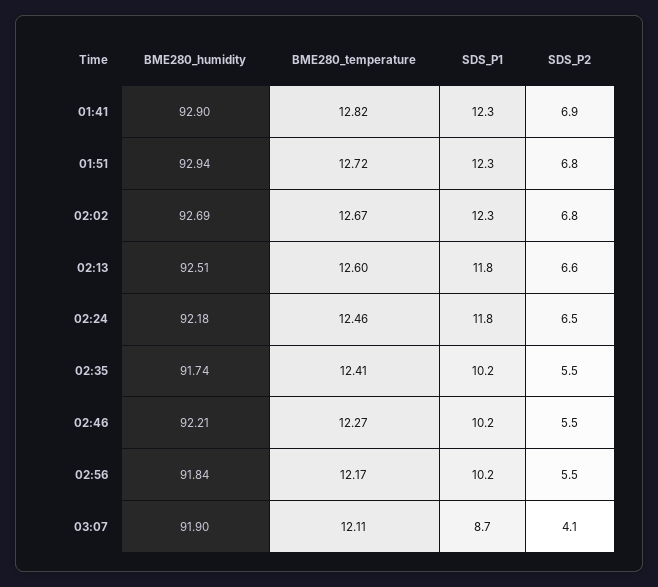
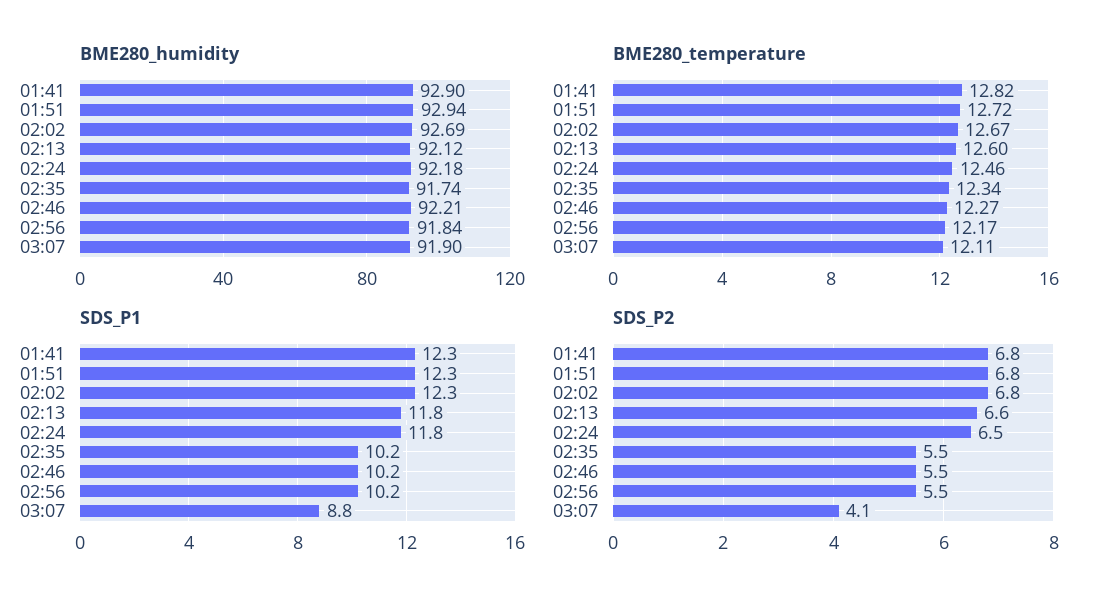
  {
    "BME280_humidity": {
      "01:41": 92.9,
      "01:51": 92.94,
      "02:02": 92.69,
-     "02:13": 92.51,
+     "02:13": 92.12,
      "02:24": 92.18,
      "02:35": 91.74,
      "02:46": 92.21,
      "02:56": 91.84,
      "03:07": 91.9
    },
    "BME280_temperature": {
      "01:41": 12.82,
      "01:51": 12.72,
      "02:02": 12.67,
      "02:13": 12.6,
      "02:24": 12.46,
-     "02:35": 12.41,
+     "02:35": 12.34,
      "02:46": 12.27,
      "02:56": 12.17,
      "03:07": 12.11
    },
    "SDS_P1": {
      "01:41": 12.3,
      "01:51": 12.3,
      "02:02": 12.3,
      "02:13": 11.8,
      "02:24": 11.8,
      "02:35": 10.2,
      "02:46": 10.2,
      "02:56": 10.2,
-     "03:07": 8.7
+     "03:07": 8.8
    },
    "SDS_P2": {
-     "01:41": 6.9,
+     "01:41": 6.8,
      "01:51": 6.8,
      "02:02": 6.8,
      "02:13": 6.6,
      "02:24": 6.5,
      "02:35": 5.5,
      "02:46": 5.5,
      "02:56": 5.5,
      "03:07": 4.1
    }
  }

